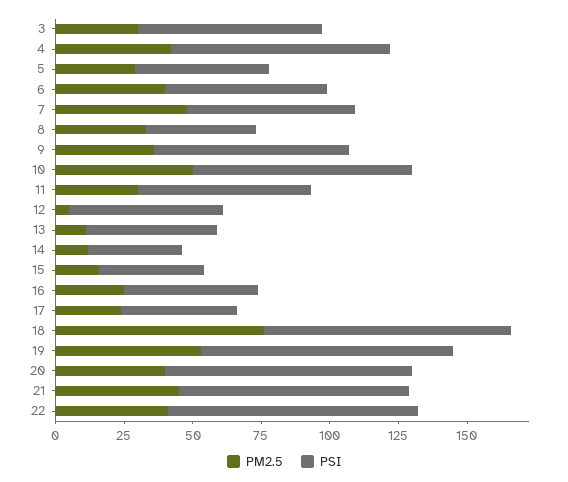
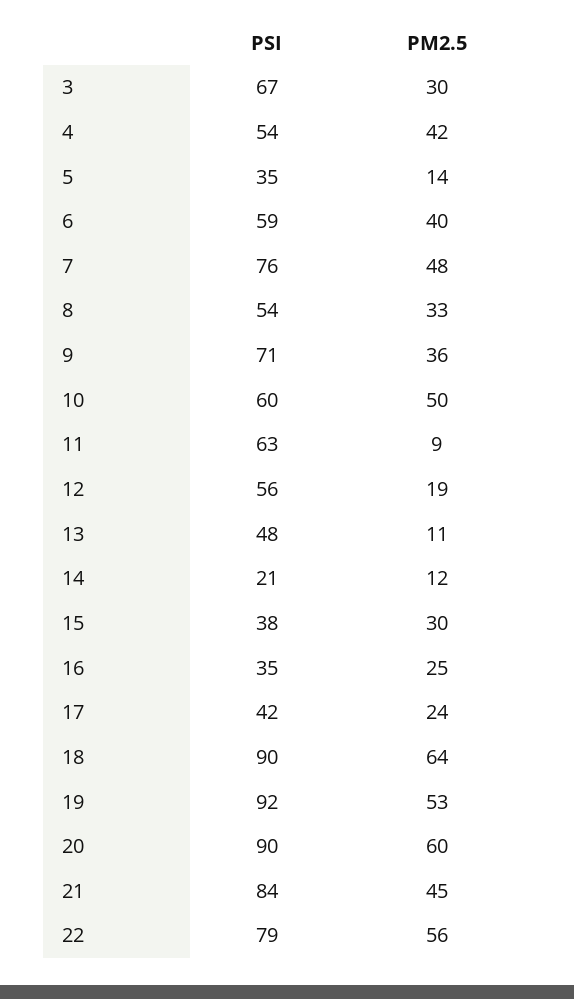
  {
    "PM2.5": {
      "3": 30,
      "4": 42,
-     "5": 30,
+     "5": 14,
      "6": 40,
      "7": 48,
      "8": 33,
      "9": 36,
      "10": 50,
-     "11": 30,
+     "11": 9,
-     "12": 5,
+     "12": 19,
      "13": 11,
      "14": 12,
-     "15": 15,
+     "15": 30,
      "16": 25,
      "17": 24,
-     "18": 75,
+     "18": 64,
      "19": 53,
-     "20": 40,
+     "20": 60,
      "21": 45,
-     "22": 40
+     "22": 56
    },
    "PSI": {
      "3": 67,
-     "4": 80,
+     "4": 54,
-     "5": 50,
+     "5": 35,
      "6": 59,
-     "7": 60,
+     "7": 76,
-     "8": 40,
+     "8": 54,
      "9": 71,
-     "10": 80,
+     "10": 60,
      "11": 63,
      "12": 56,
      "13": 48,
-     "14": 35,
+     "14": 21,
      "15": 38,
-     "16": 50,
+     "16": 35,
      "17": 42,
      "18": 90,
      "19": 92,
      "20": 90,
      "21": 84,
-     "22": 90
+     "22": 79
    }
  }

